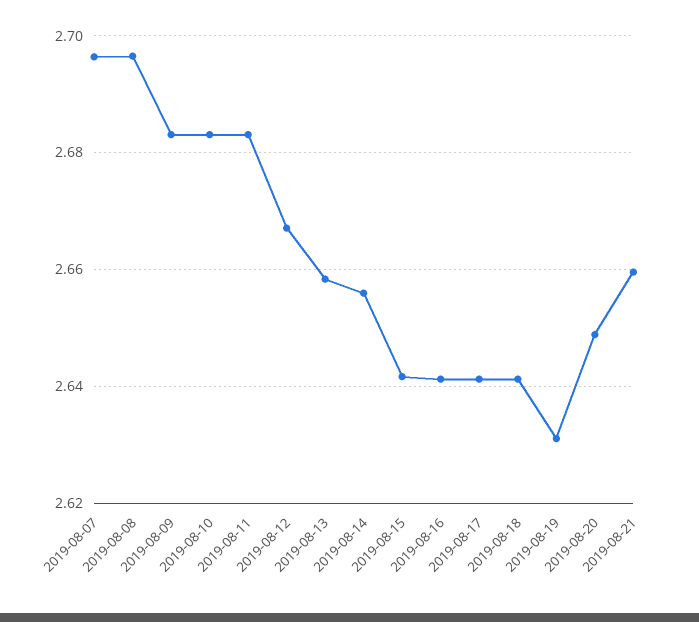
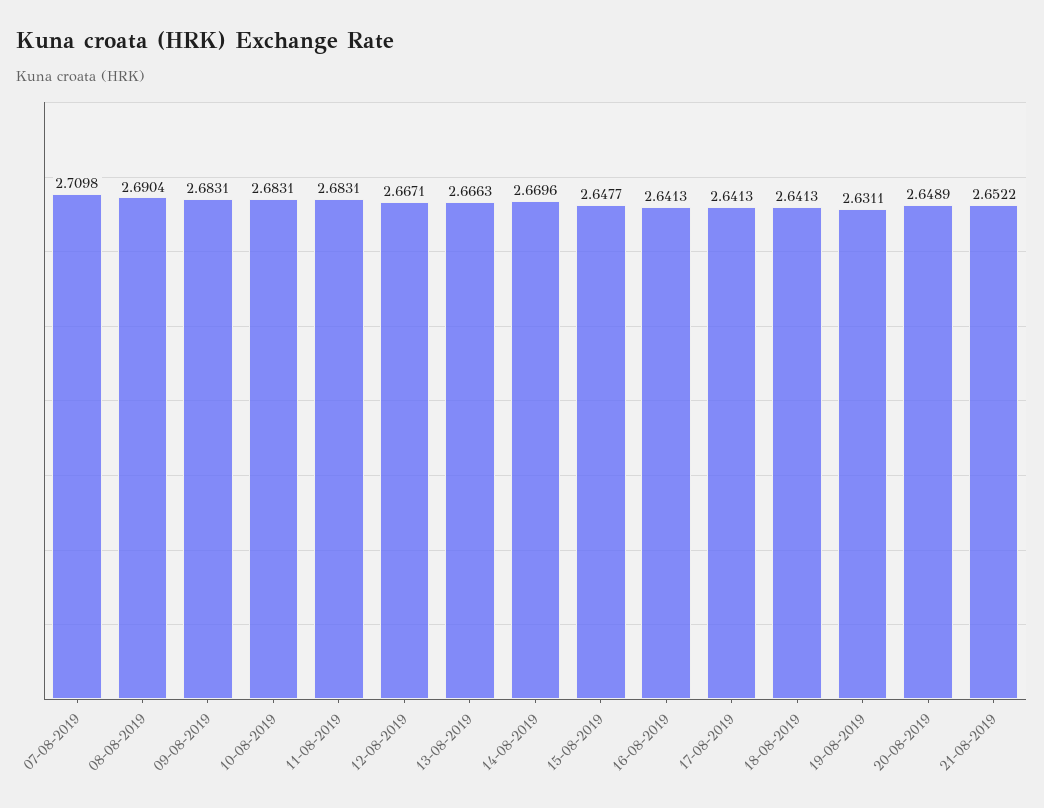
  {
-   "2019-08-07": 2.696,
+   "2019-08-07": 2.7098,
-   "2019-08-08": 2.696,
+   "2019-08-08": 2.6904,
    "2019-08-09": 2.6831,
    "2019-08-10": 2.6831,
    "2019-08-11": 2.6831,
    "2019-08-12": 2.6671,
-   "2019-08-13": 2.658,
+   "2019-08-13": 2.6663,
-   "2019-08-14": 2.656,
+   "2019-08-14": 2.6696,
-   "2019-08-15": 2.642,
+   "2019-08-15": 2.6477,
    "2019-08-16": 2.6413,
    "2019-08-17": 2.6413,
    "2019-08-18": 2.6413,
    "2019-08-19": 2.6311,
    "2019-08-20": 2.6489,
-   "2019-08-21": 2.66
+   "2019-08-21": 2.6522
  }

